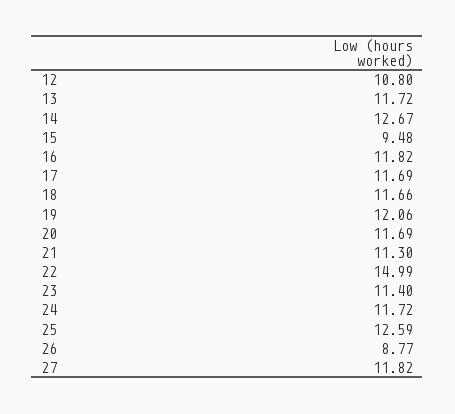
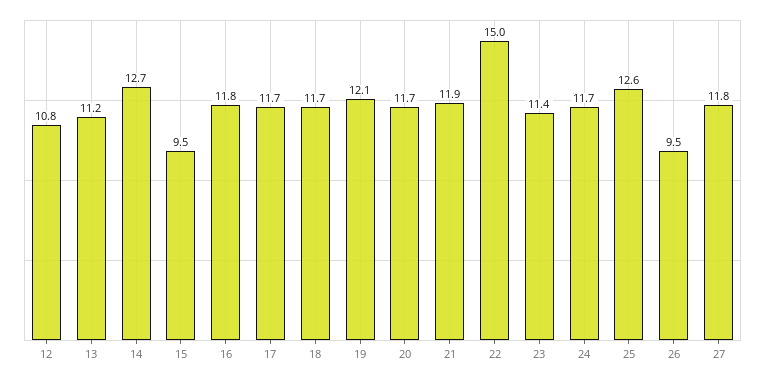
  {
    "12": 10.8,
-   "13": 11.72,
+   "13": 11.2,
    "14": 12.67,
    "15": 9.48,
    "16": 11.82,
    "17": 11.69,
    "18": 11.66,
    "19": 12.06,
    "20": 11.69,
-   "21": 11.3,
+   "21": 11.9,
    "22": 14.99,
    "23": 11.4,
    "24": 11.72,
    "25": 12.59,
-   "26": 8.77,
+   "26": 9.5,
    "27": 11.82
  }

